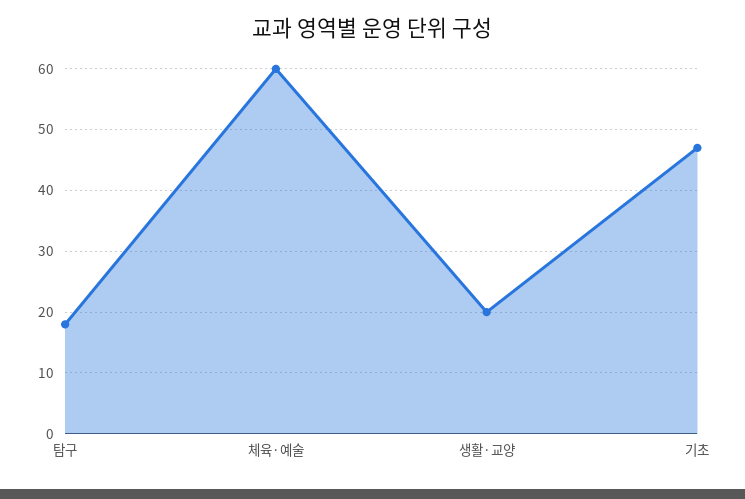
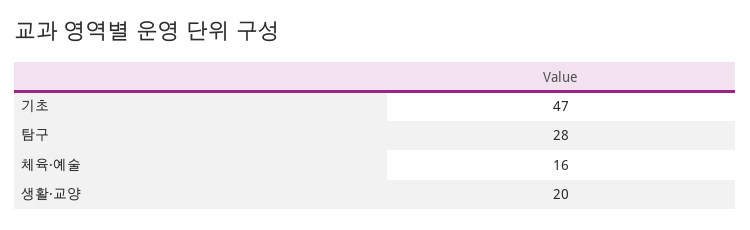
  {
-   "탐구": 18,
+   "탐구": 28,
-   "체육·예술": 60,
+   "체육·예술": 16,
    "생활·교양": 20,
    "기초": 47
  }

